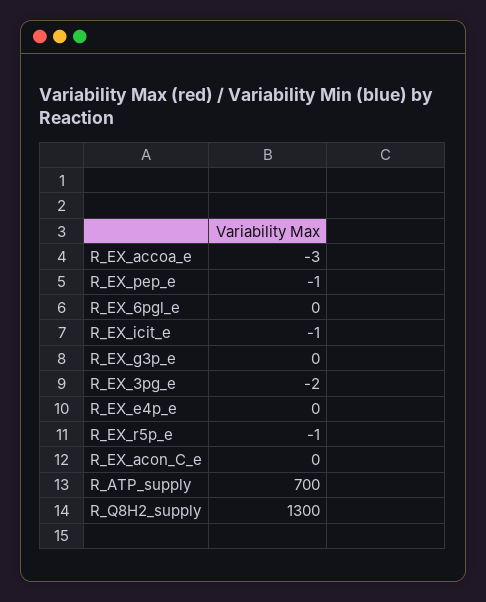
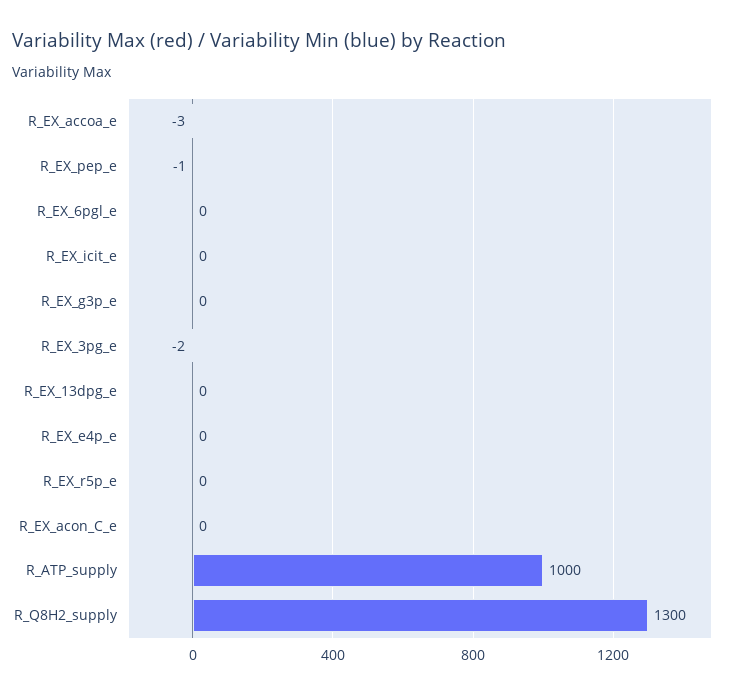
  {
    "R_EX_accoa_e": -3,
    "R_EX_pep_e": -1,
    "R_EX_6pgl_e": 0,
-   "R_EX_icit_e": -1,
+   "R_EX_icit_e": 0,
    "R_EX_g3p_e": 0,
    "R_EX_3pg_e": -2,
    "R_EX_e4p_e": 0,
-   "R_EX_r5p_e": -1,
+   "R_EX_r5p_e": 0,
    "R_EX_acon_C_e": 0,
-   "R_ATP_supply": 700,
+   "R_ATP_supply": 1000,
-   "R_Q8H2_supply": 1300
+   "R_Q8H2_supply": 1300,
+   "R_EX_13dpg_e": 0
  }

